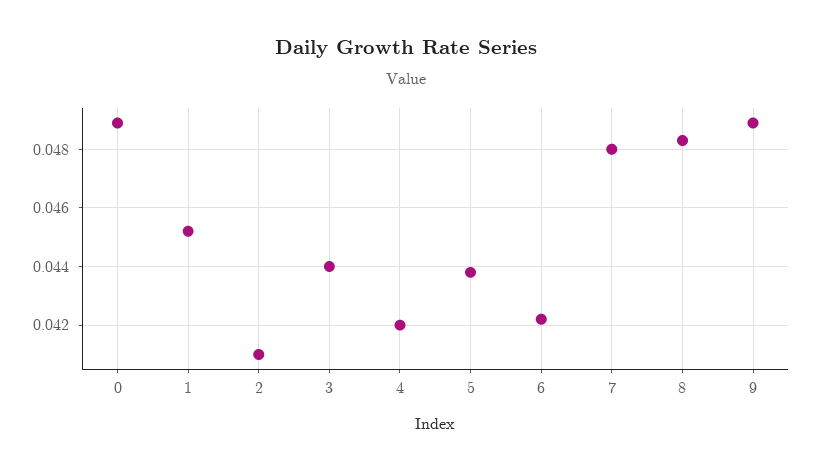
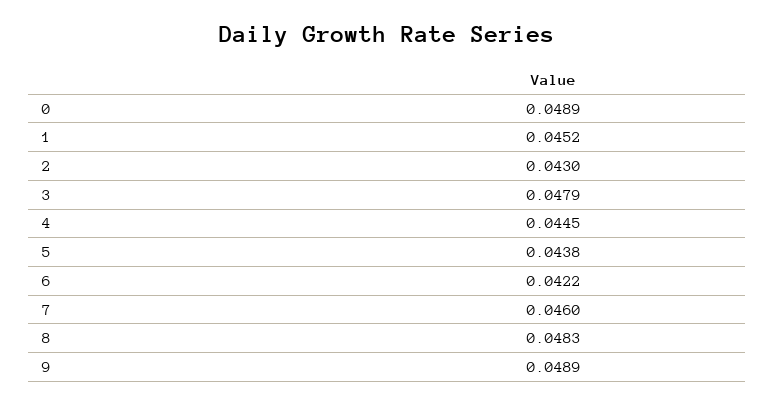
  {
    "0": 0.0489,
    "1": 0.0452,
-   "2": 0.041,
+   "2": 0.043,
-   "3": 0.044,
+   "3": 0.0479,
-   "4": 0.042,
+   "4": 0.0445,
    "5": 0.0438,
    "6": 0.0422,
-   "7": 0.048,
+   "7": 0.046,
    "8": 0.0483,
    "9": 0.0489
  }

